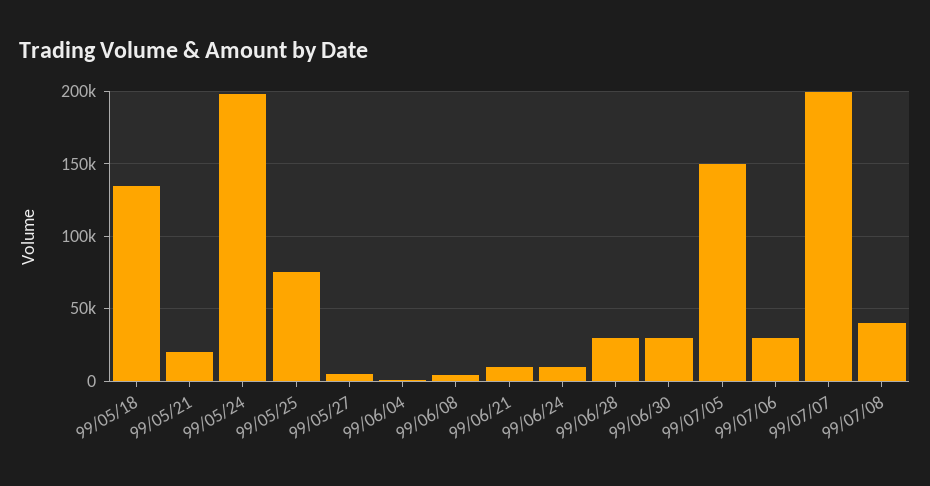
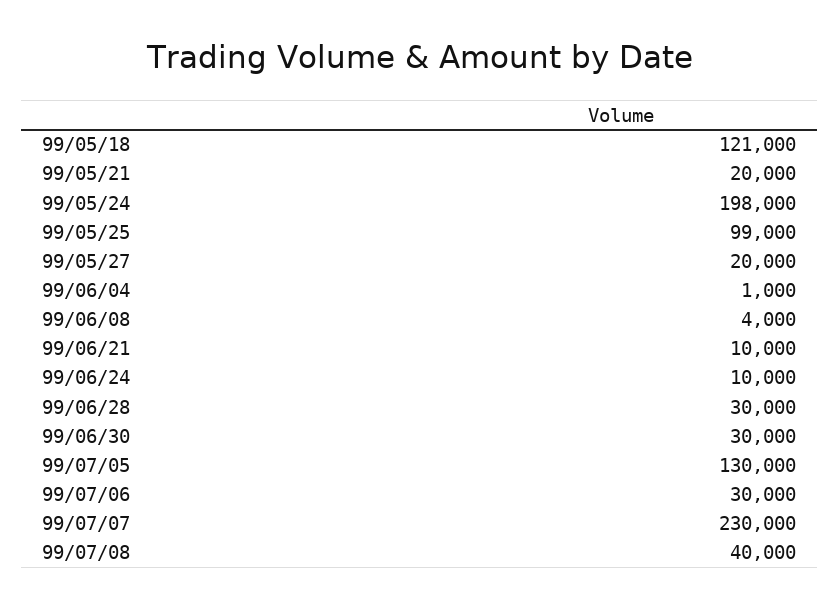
  {
-   "99/05/18": 135000,
+   "99/05/18": 121000,
    "99/05/21": 20000,
    "99/05/24": 198000,
-   "99/05/25": 75000,
+   "99/05/25": 99000,
-   "99/05/27": 5000,
+   "99/05/27": 20000,
    "99/06/04": 1000,
    "99/06/08": 4000,
    "99/06/21": 10000,
    "99/06/24": 10000,
    "99/06/28": 30000,
    "99/06/30": 30000,
-   "99/07/05": 150000,
+   "99/07/05": 130000,
    "99/07/06": 30000,
-   "99/07/07": 200000,
+   "99/07/07": 230000,
    "99/07/08": 40000
  }

